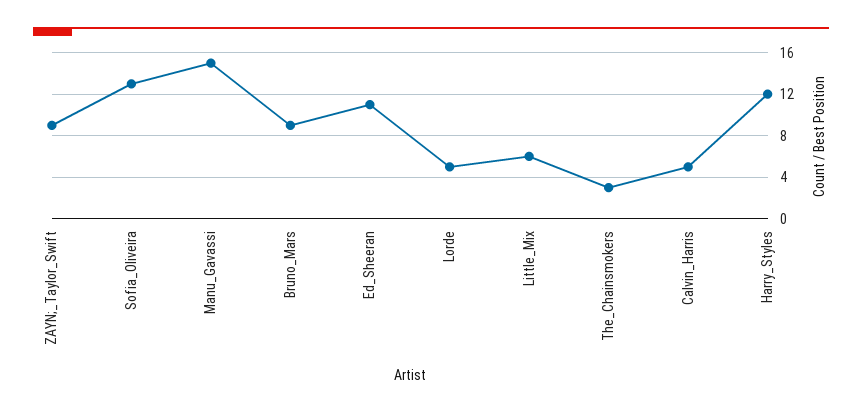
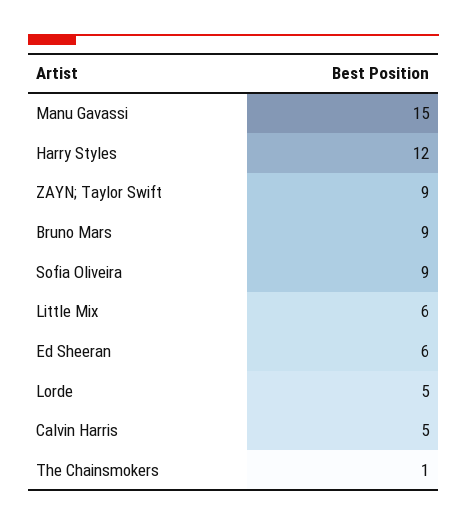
  {
    "ZAYN;_Taylor_Swift": 9,
-   "Sofia_Oliveira": 13,
+   "Sofia_Oliveira": 9,
    "Manu_Gavassi": 15,
    "Bruno_Mars": 9,
-   "Ed_Sheeran": 11,
+   "Ed_Sheeran": 6,
    "Lorde": 5,
    "Little_Mix": 6,
-   "The_Chainsmokers": 3,
+   "The_Chainsmokers": 1,
    "Calvin_Harris": 5,
    "Harry_Styles": 12
  }

